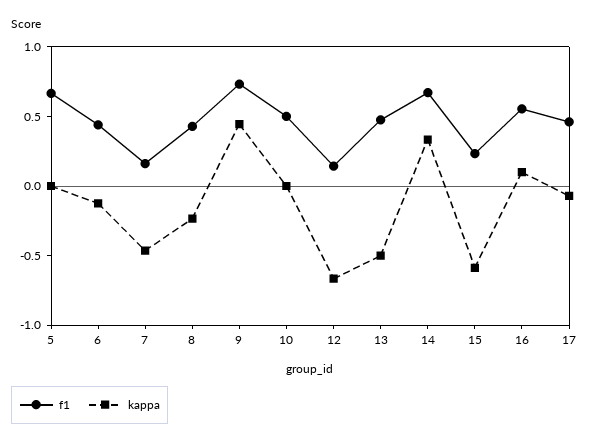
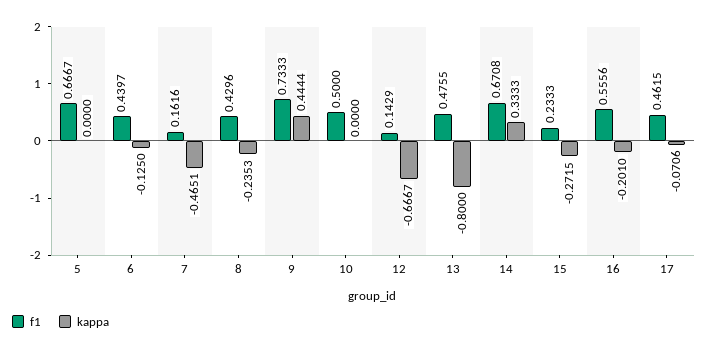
  {
    "f1": {
      "5": 0.6667,
      "6": 0.4397,
      "7": 0.1616,
      "8": 0.4296,
      "9": 0.7333,
      "10": 0.5,
      "12": 0.1429,
      "13": 0.4755,
      "14": 0.6708,
      "15": 0.2333,
      "16": 0.5556,
      "17": 0.4615
    },
    "kappa": {
      "5": 0,
      "6": -0.125,
      "7": -0.4651,
      "8": -0.2353,
      "9": 0.4444,
      "10": 0,
      "12": -0.6667,
-     "13": -0.5,
+     "13": -0.8,
      "14": 0.3333,
-     "15": -0.6,
+     "15": -0.2715,
-     "16": 0.1,
+     "16": -0.201,
      "17": -0.0706
    }
  }

